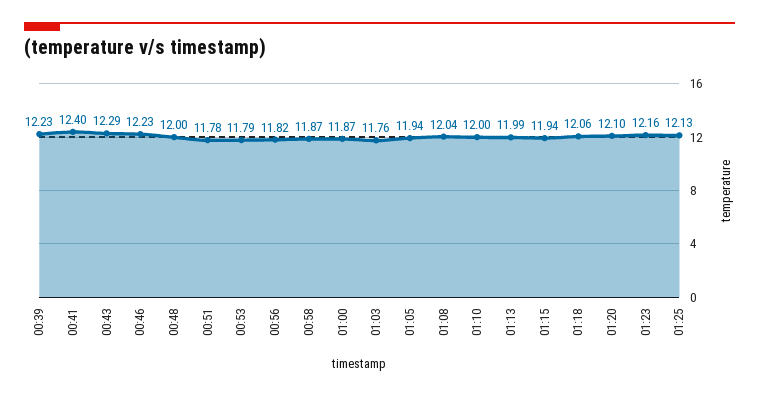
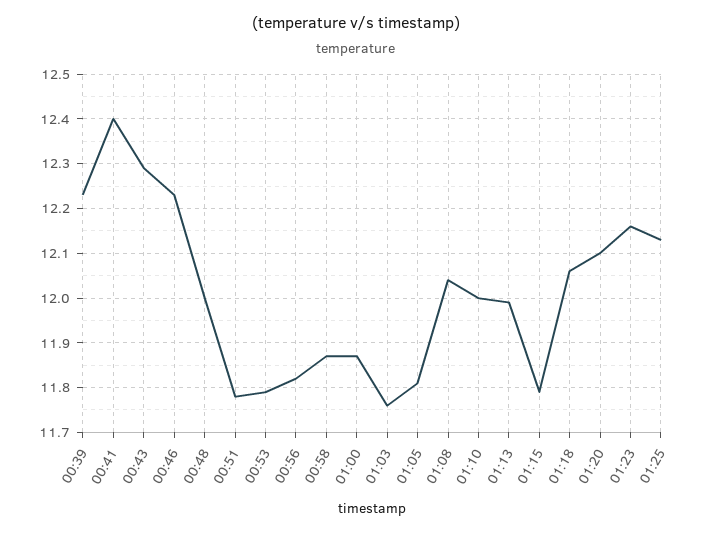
  {
    "00:39": 12.23,
    "00:41": 12.4,
    "00:43": 12.29,
    "00:46": 12.23,
    "00:48": 12,
    "00:51": 11.78,
    "00:53": 11.79,
    "00:56": 11.82,
    "00:58": 11.87,
    "01:00": 11.87,
    "01:03": 11.76,
-   "01:05": 11.94,
+   "01:05": 11.8,
    "01:08": 12.04,
    "01:10": 12,
    "01:13": 11.99,
-   "01:15": 11.94,
+   "01:15": 11.8,
    "01:18": 12.06,
    "01:20": 12.1,
    "01:23": 12.16,
    "01:25": 12.13
  }

